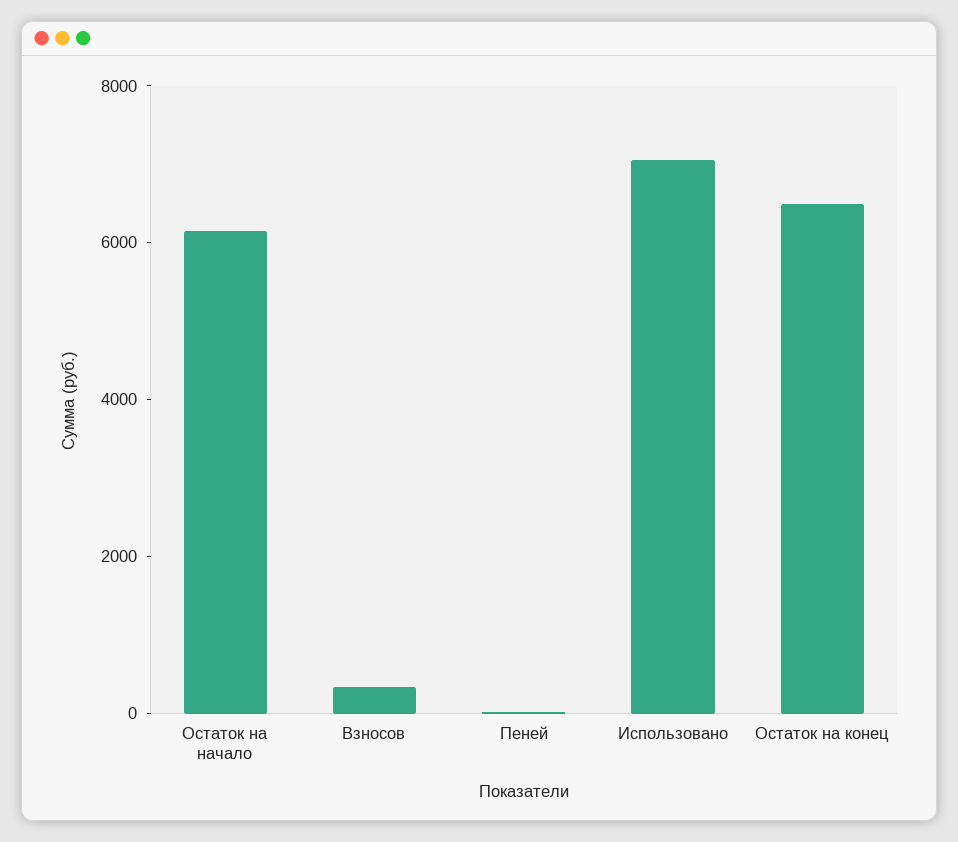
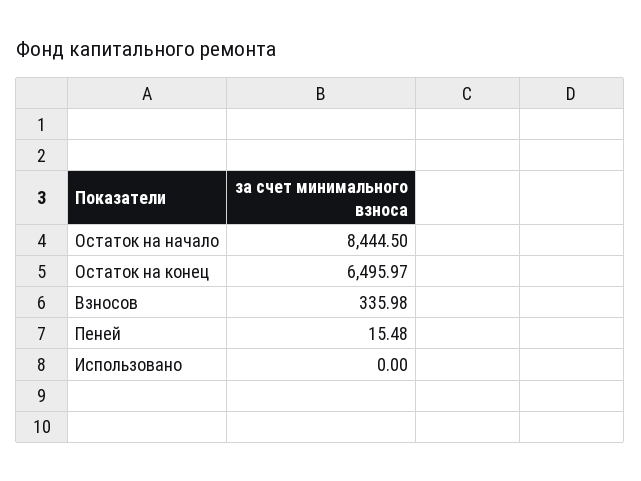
  {
-   "Остаток на начало": 6000,
+   "Остаток на начало": 8444.5,
    "Взносов": 335.98,
    "Пеней": 15.48,
-   "Использовано": 7000,
+   "Использовано": 0,
    "Остаток на конец": 6495.97
  }

